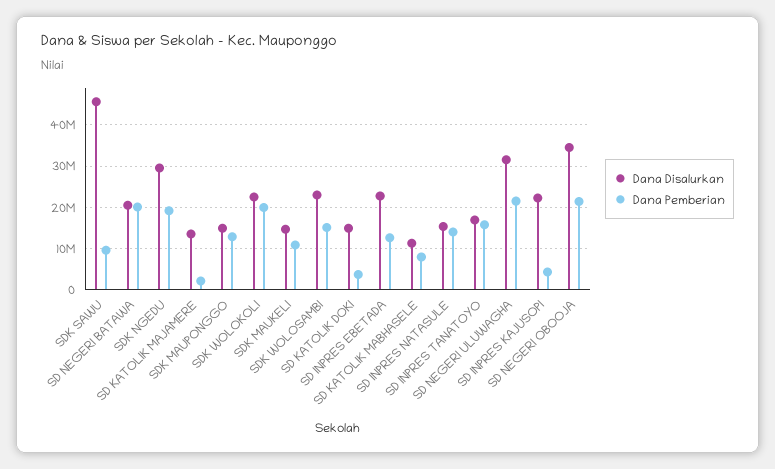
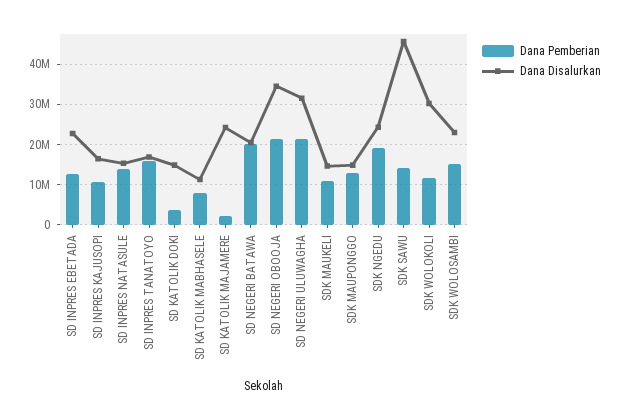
  {
    "Dana Disalurkan": {
      "SDK SAWU": 46000000,
      "SD NEGERI BATAWA": 20000000,
-     "SDK NGEDU": 30000000,
+     "SDK NGEDU": 24000000,
-     "SD KATOLIK MAJAMERE": 14000000,
+     "SD KATOLIK MAJAMERE": 24000000,
      "SDK MAUPONGGO": 14000000,
-     "SDK WOLOKOLI": 22000000,
+     "SDK WOLOKOLI": 30000000,
      "SDK MAUKELI": 14000000,
      "SDK WOLOSAMBI": 22000000,
      "SD KATOLIK DOKI": 14000000,
      "SD INPRES EBETADA": 22000000,
      "SD KATOLIK MABHASELE": 12000000,
      "SD INPRES NATASULE": 16000000,
      "SD INPRES TANATOYO": 16000000,
      "SD NEGERI ULUWAGHA": 32000000,
-     "SD INPRES KAJUSOPI": 22000000,
+     "SD INPRES KAJUSOPI": 16000000,
      "SD NEGERI OBOOJA": 34000000
    },
    "Dana Pemberian": {
-     "SDK SAWU": 10000000,
+     "SDK SAWU": 14000000,
      "SD NEGERI BATAWA": 20000000,
      "SDK NGEDU": 20000000,
      "SD KATOLIK MAJAMERE": 2000000,
      "SDK MAUPONGGO": 12000000,
-     "SDK WOLOKOLI": 20000000,
+     "SDK WOLOKOLI": 12000000,
      "SDK MAUKELI": 10000000,
      "SDK WOLOSAMBI": 16000000,
      "SD KATOLIK DOKI": 4000000,
      "SD INPRES EBETADA": 12000000,
      "SD KATOLIK MABHASELE": 8000000,
      "SD INPRES NATASULE": 14000000,
      "SD INPRES TANATOYO": 16000000,
      "SD NEGERI ULUWAGHA": 22000000,
-     "SD INPRES KAJUSOPI": 4000000,
+     "SD INPRES KAJUSOPI": 10000000,
      "SD NEGERI OBOOJA": 22000000
    }
  }

